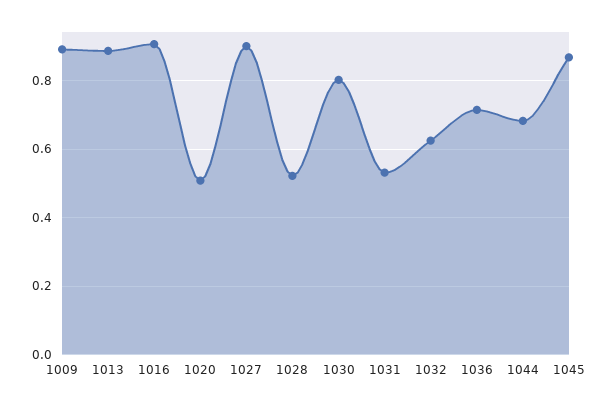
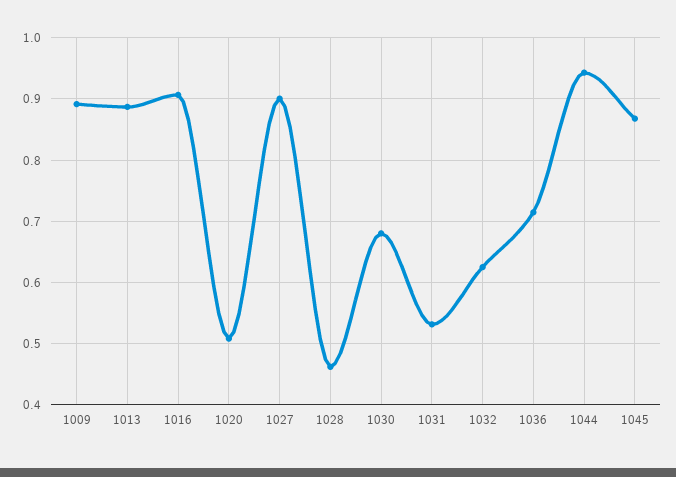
  {
    "1009": 0.89,
    "1013": 0.89,
    "1016": 0.91,
    "1020": 0.51,
    "1027": 0.9,
-   "1028": 0.52,
+   "1028": 0.46,
-   "1030": 0.8,
+   "1030": 0.68,
    "1031": 0.53,
    "1032": 0.63,
    "1036": 0.71,
-   "1044": 0.68,
+   "1044": 0.94,
    "1045": 0.87
  }

